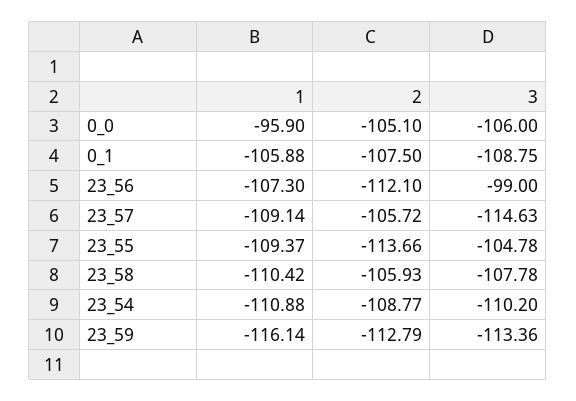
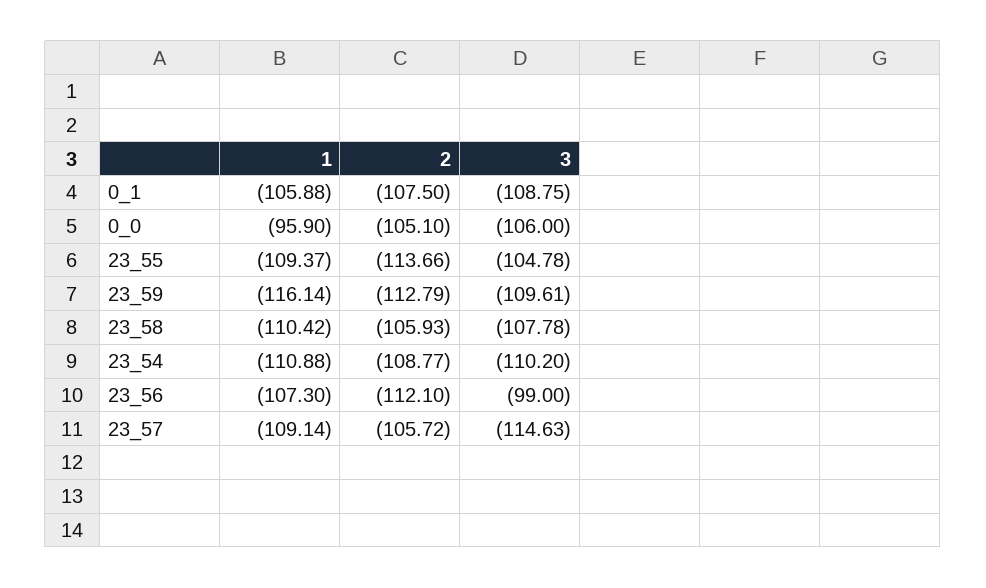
  {
    "1": {
      "0_0": -95.9,
      "0_1": -105.88,
      "23_56": -107.3,
      "23_57": -109.14,
      "23_55": -109.37,
      "23_58": -110.42,
      "23_54": -110.88,
      "23_59": -116.14
    },
    "2": {
      "0_0": -105.1,
      "0_1": -107.5,
      "23_56": -112.1,
      "23_57": -105.72,
      "23_55": -113.66,
      "23_58": -105.93,
      "23_54": -108.77,
      "23_59": -112.79
    },
    "3": {
      "0_0": -106,
      "0_1": -108.75,
      "23_56": -99,
      "23_57": -114.63,
      "23_55": -104.78,
      "23_58": -107.78,
      "23_54": -110.2,
-     "23_59": -113.36
+     "23_59": -109.61
    }
  }

